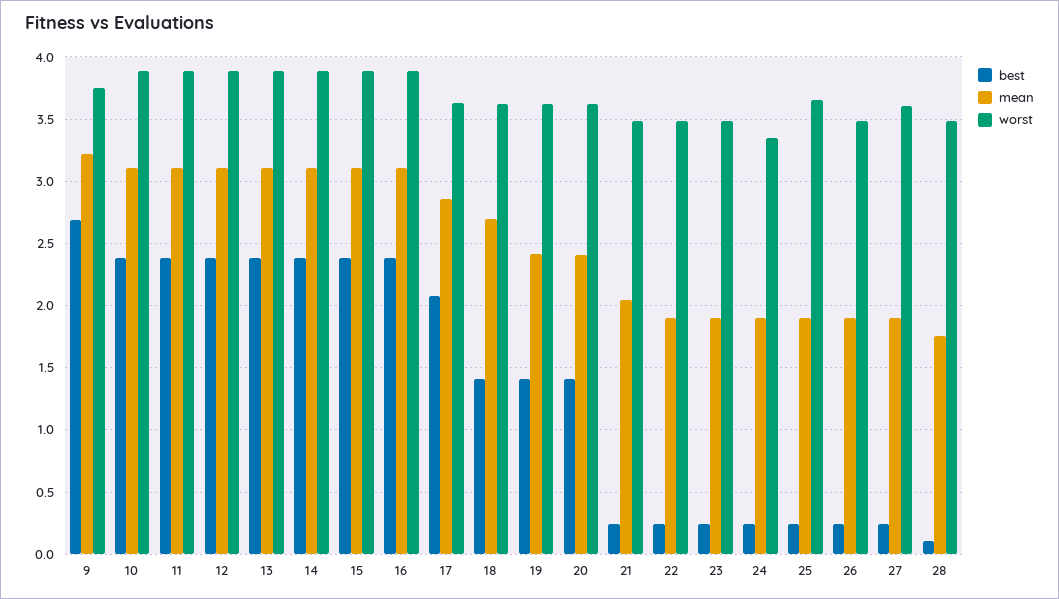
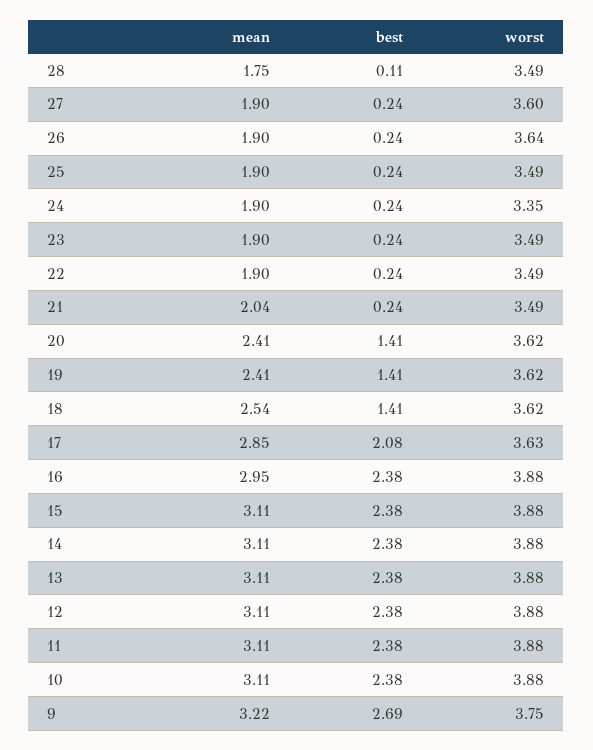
  {
    "best": {
      "9": 2.69,
      "10": 2.38,
      "11": 2.38,
      "12": 2.38,
      "13": 2.38,
      "14": 2.38,
      "15": 2.38,
      "16": 2.38,
      "17": 2.08,
      "18": 1.41,
      "19": 1.41,
      "20": 1.41,
      "21": 0.24,
      "22": 0.24,
      "23": 0.24,
      "24": 0.24,
      "25": 0.24,
      "26": 0.24,
      "27": 0.24,
      "28": 0.11
    },
    "mean": {
      "9": 3.22,
      "10": 3.11,
      "11": 3.11,
      "12": 3.11,
      "13": 3.11,
      "14": 3.11,
      "15": 3.11,
-     "16": 3.1,
+     "16": 2.95,
      "17": 2.85,
-     "18": 2.7,
+     "18": 2.54,
      "19": 2.41,
      "20": 2.41,
      "21": 2.04,
      "22": 1.9,
      "23": 1.9,
      "24": 1.9,
      "25": 1.9,
      "26": 1.9,
      "27": 1.9,
      "28": 1.75
    },
    "worst": {
      "9": 3.75,
      "10": 3.88,
      "11": 3.88,
      "12": 3.88,
      "13": 3.88,
      "14": 3.88,
      "15": 3.88,
      "16": 3.88,
      "17": 3.63,
      "18": 3.62,
      "19": 3.62,
      "20": 3.62,
      "21": 3.49,
      "22": 3.49,
      "23": 3.49,
      "24": 3.35,
-     "25": 3.65,
+     "25": 3.49,
-     "26": 3.5,
+     "26": 3.64,
      "27": 3.6,
      "28": 3.49
    }
  }

